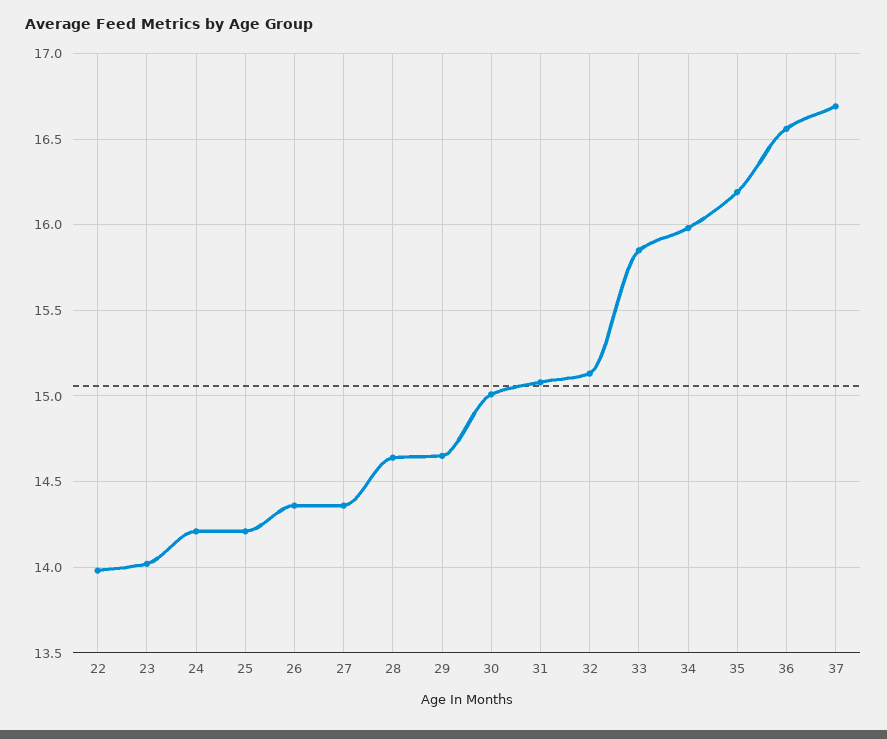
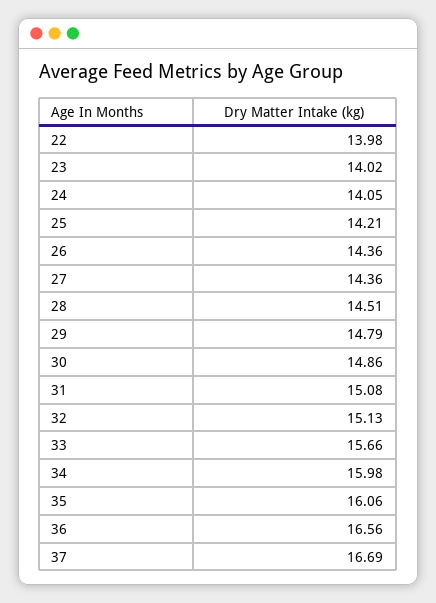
  {
    "22": 13.98,
    "23": 14.02,
-   "24": 14.2,
+   "24": 14.05,
    "25": 14.21,
    "26": 14.36,
    "27": 14.36,
-   "28": 14.65,
+   "28": 14.51,
-   "29": 14.65,
+   "29": 14.79,
-   "30": 15,
+   "30": 14.86,
    "31": 15.08,
    "32": 15.13,
-   "33": 15.85,
+   "33": 15.66,
    "34": 15.98,
-   "35": 16.2,
+   "35": 16.06,
    "36": 16.56,
    "37": 16.69
  }

